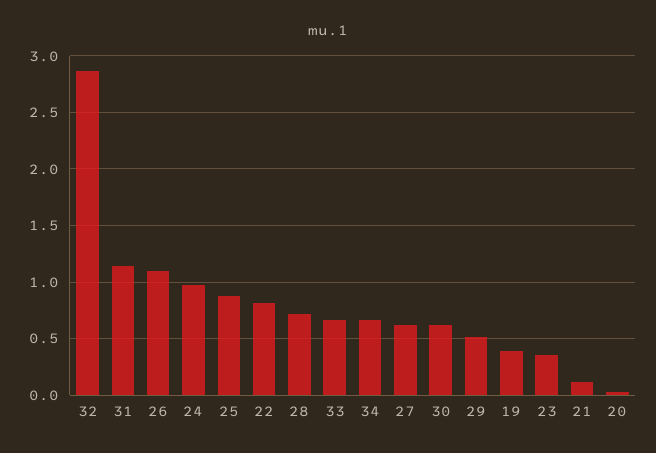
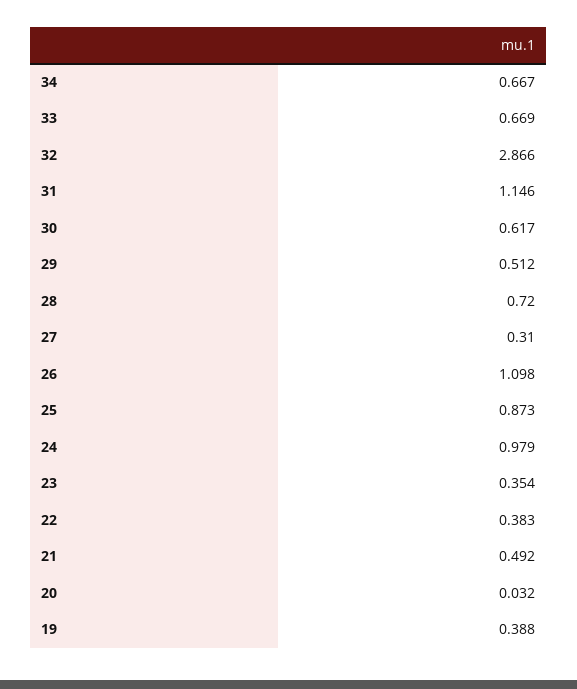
  {
    "32": 2.866,
    "31": 1.146,
    "26": 1.098,
    "24": 0.979,
    "25": 0.873,
-   "22": 0.8,
+   "22": 0.383,
    "28": 0.72,
    "33": 0.669,
    "34": 0.667,
-   "27": 0.6,
+   "27": 0.31,
    "30": 0.617,
    "29": 0.512,
    "19": 0.388,
    "23": 0.354,
-   "21": 0.1,
+   "21": 0.492,
    "20": 0.032
  }

